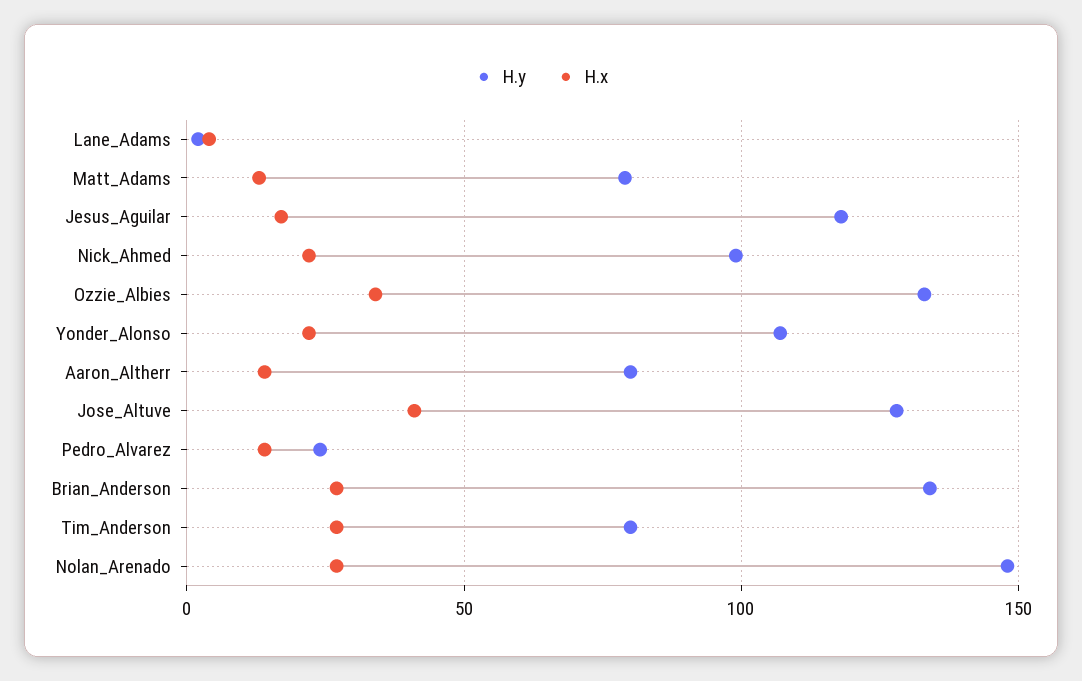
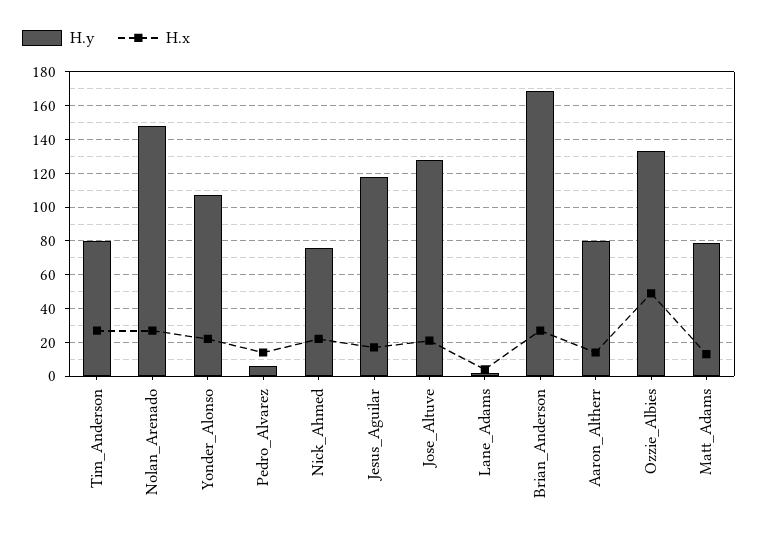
  {
    "H.y": {
      "Lane_Adams": 0,
      "Matt_Adams": 80,
      "Jesus_Aguilar": 120,
-     "Nick_Ahmed": 100,
+     "Nick_Ahmed": 75,
      "Ozzie_Albies": 135,
      "Yonder_Alonso": 105,
      "Aaron_Altherr": 80,
      "Jose_Altuve": 130,
-     "Pedro_Alvarez": 25,
+     "Pedro_Alvarez": 5,
-     "Brian_Anderson": 135,
+     "Brian_Anderson": 170,
      "Tim_Anderson": 80,
      "Nolan_Arenado": 150
    },
    "H.x": {
      "Lane_Adams": 5,
      "Matt_Adams": 15,
      "Jesus_Aguilar": 15,
      "Nick_Ahmed": 20,
-     "Ozzie_Albies": 35,
+     "Ozzie_Albies": 50,
      "Yonder_Alonso": 20,
      "Aaron_Altherr": 15,
-     "Jose_Altuve": 40,
+     "Jose_Altuve": 20,
      "Pedro_Alvarez": 15,
      "Brian_Anderson": 25,
      "Tim_Anderson": 25,
      "Nolan_Arenado": 25
    }
  }

